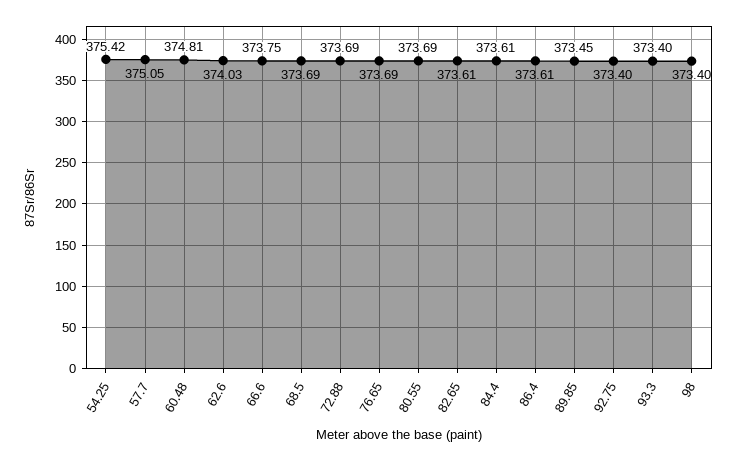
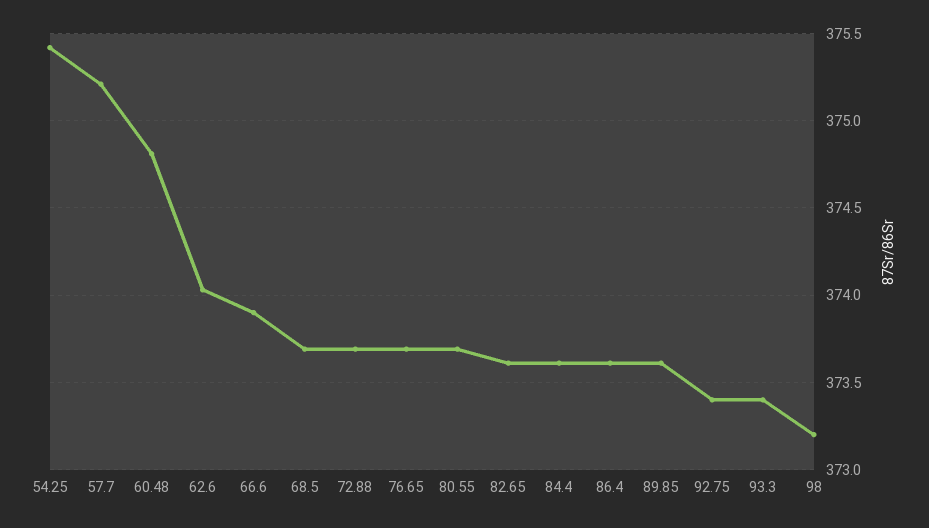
  {
    "54.25": 375.42,
-   "57.7": 375.05,
+   "57.7": 375.2,
    "60.48": 374.81,
    "62.6": 374.03,
-   "66.6": 373.75,
+   "66.6": 373.9,
    "68.5": 373.69,
    "72.88": 373.69,
    "76.65": 373.69,
    "80.55": 373.69,
    "82.65": 373.61,
    "84.4": 373.61,
    "86.4": 373.61,
-   "89.85": 373.45,
+   "89.85": 373.6,
    "92.75": 373.4,
    "93.3": 373.4,
-   "98": 373.4
+   "98": 373.2
  }

